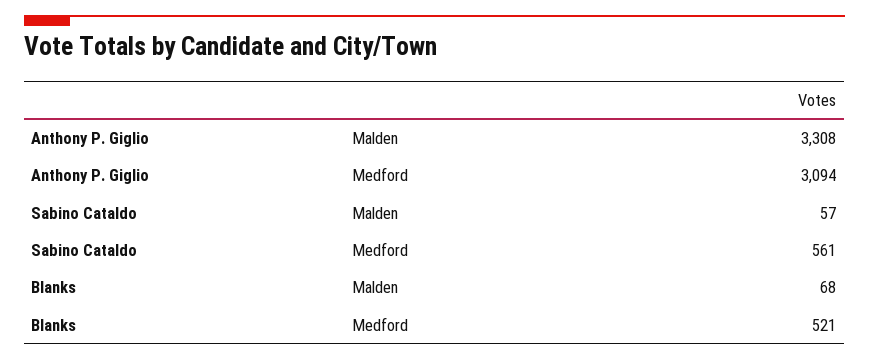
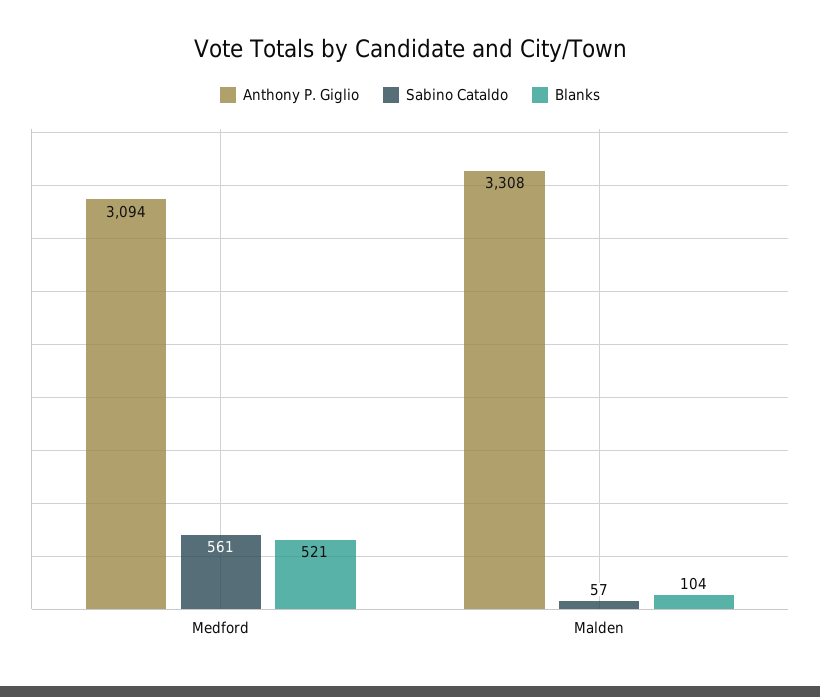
  {
    "Anthony P. Giglio": {
      "Malden": 3308,
      "Medford": 3094
    },
    "Sabino Cataldo": {
      "Malden": 57,
      "Medford": 561
    },
    "Blanks": {
-     "Malden": 68,
+     "Malden": 104,
      "Medford": 521
    }
  }

